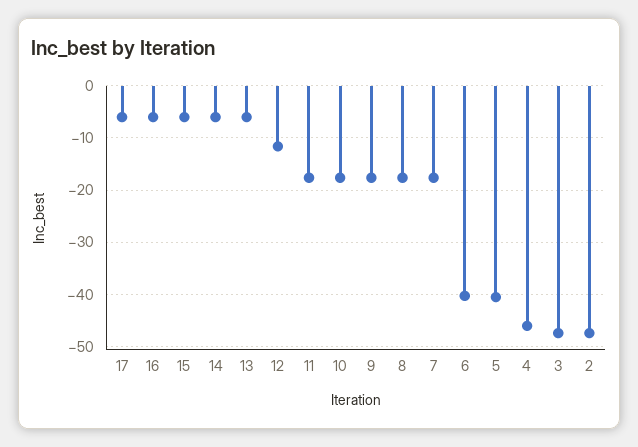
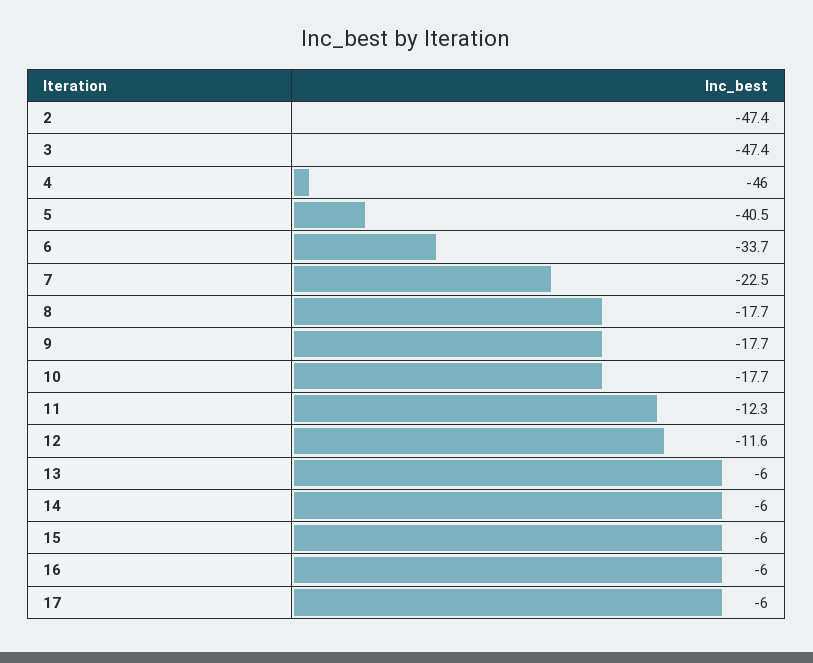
  {
    "17": -6,
    "16": -6,
    "15": -6,
    "14": -6,
    "13": -6,
    "12": -11.6,
-   "11": -18,
+   "11": -12.3,
    "10": -17.7,
    "9": -17.7,
    "8": -17.7,
-   "7": -18,
+   "7": -22.5,
-   "6": -40,
+   "6": -33.7,
    "5": -40.5,
    "4": -46,
    "3": -47.4,
    "2": -47.4
  }

